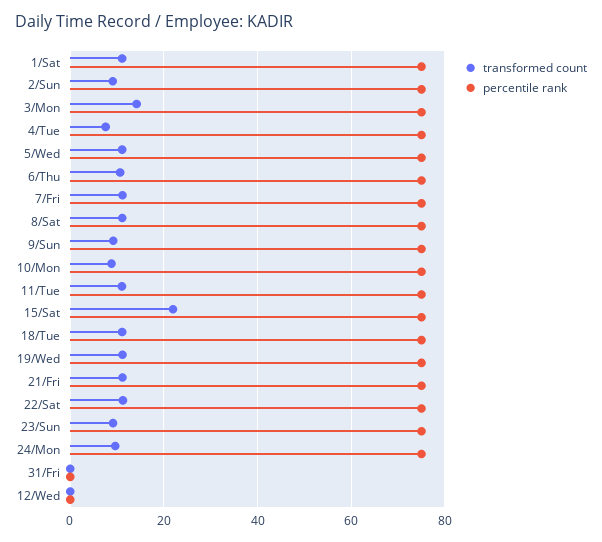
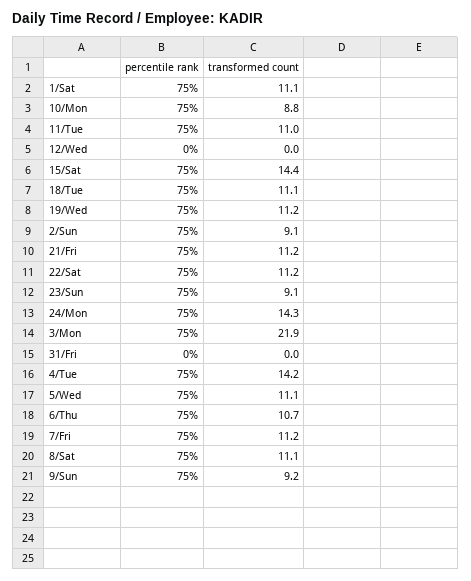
  {
    "transformed count": {
      "1/Sat": 11.1,
      "2/Sun": 9.1,
-     "3/Mon": 14,
+     "3/Mon": 21.9,
-     "4/Tue": 8,
+     "4/Tue": 14.2,
      "5/Wed": 11.1,
      "6/Thu": 10.7,
      "7/Fri": 11.2,
      "8/Sat": 11.1,
      "9/Sun": 9.2,
      "10/Mon": 8.8,
      "11/Tue": 11,
-     "15/Sat": 22,
+     "15/Sat": 14.4,
      "18/Tue": 11.1,
      "19/Wed": 11.2,
      "21/Fri": 11.2,
      "22/Sat": 11.2,
      "23/Sun": 9.1,
-     "24/Mon": 10,
+     "24/Mon": 14.3,
      "31/Fri": 0,
      "12/Wed": 0
    },
    "percentile rank": {
      "1/Sat": 75,
      "2/Sun": 75,
      "3/Mon": 75,
      "4/Tue": 75,
      "5/Wed": 75,
      "6/Thu": 75,
      "7/Fri": 75,
      "8/Sat": 75,
      "9/Sun": 75,
      "10/Mon": 75,
      "11/Tue": 75,
      "15/Sat": 75,
      "18/Tue": 75,
      "19/Wed": 75,
      "21/Fri": 75,
      "22/Sat": 75,
      "23/Sun": 75,
      "24/Mon": 75,
      "31/Fri": 0,
      "12/Wed": 0
    }
  }

